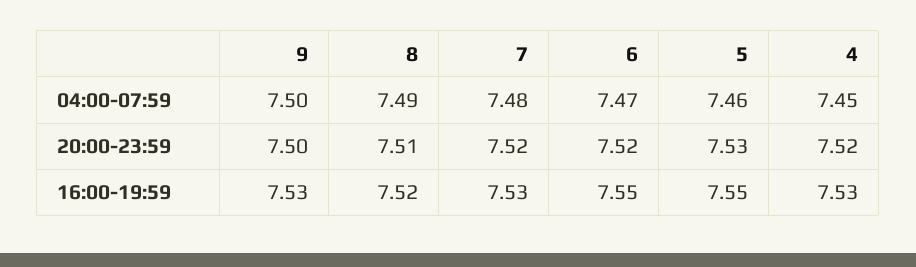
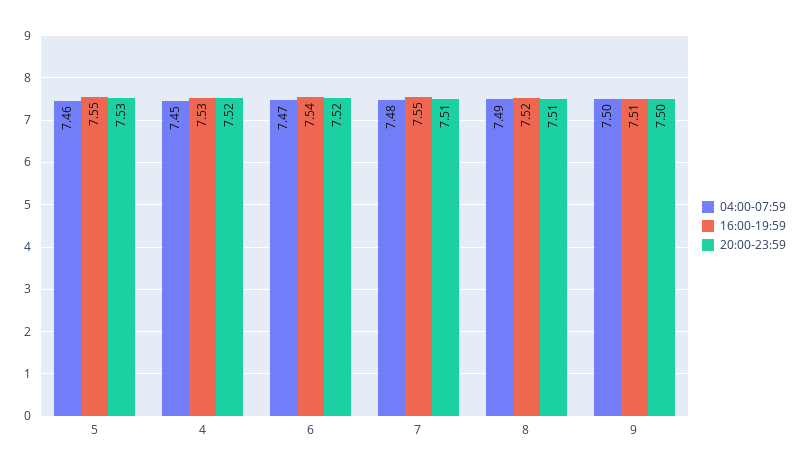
  {
    "04:00-07:59": {
      "9": 7.5,
      "8": 7.49,
      "7": 7.48,
      "6": 7.47,
      "5": 7.46,
      "4": 7.45
    },
    "20:00-23:59": {
      "9": 7.5,
      "8": 7.51,
-     "7": 7.52,
+     "7": 7.51,
      "6": 7.52,
      "5": 7.53,
      "4": 7.52
    },
    "16:00-19:59": {
-     "9": 7.53,
+     "9": 7.51,
      "8": 7.52,
-     "7": 7.53,
+     "7": 7.55,
-     "6": 7.55,
+     "6": 7.54,
      "5": 7.55,
      "4": 7.53
    }
  }

